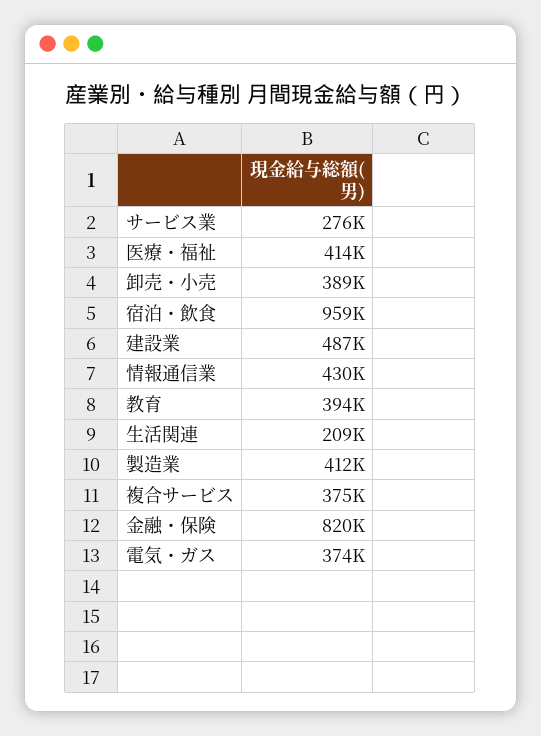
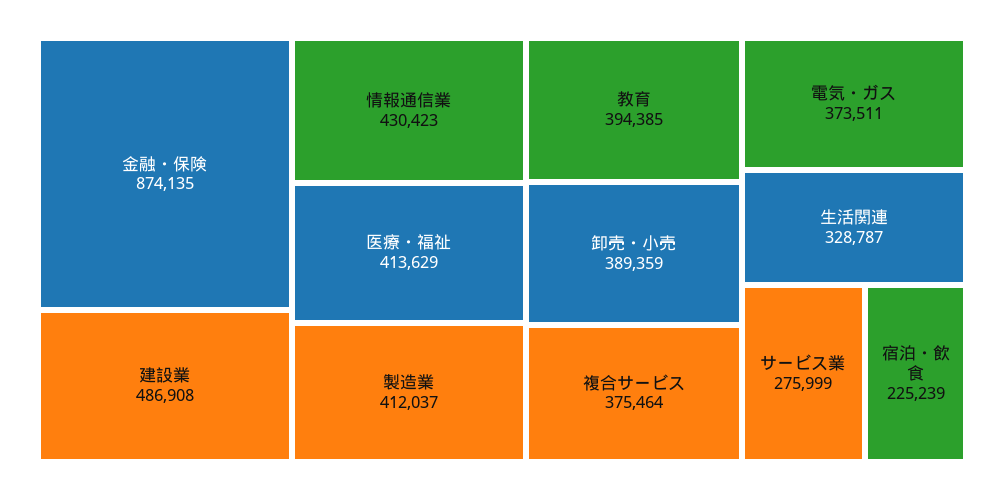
  {
    "サービス業": 275999,
    "医療・福祉": 413629,
    "卸売・小売": 389359,
-   "宿泊・飲食": 959000,
+   "宿泊・飲食": 225239,
    "建設業": 486908,
    "情報通信業": 430423,
    "教育": 394385,
-   "生活関連": 209000,
+   "生活関連": 328787,
    "製造業": 412037,
    "複合サービス": 375464,
-   "金融・保険": 820000,
+   "金融・保険": 874135,
    "電気・ガス": 373511
  }

